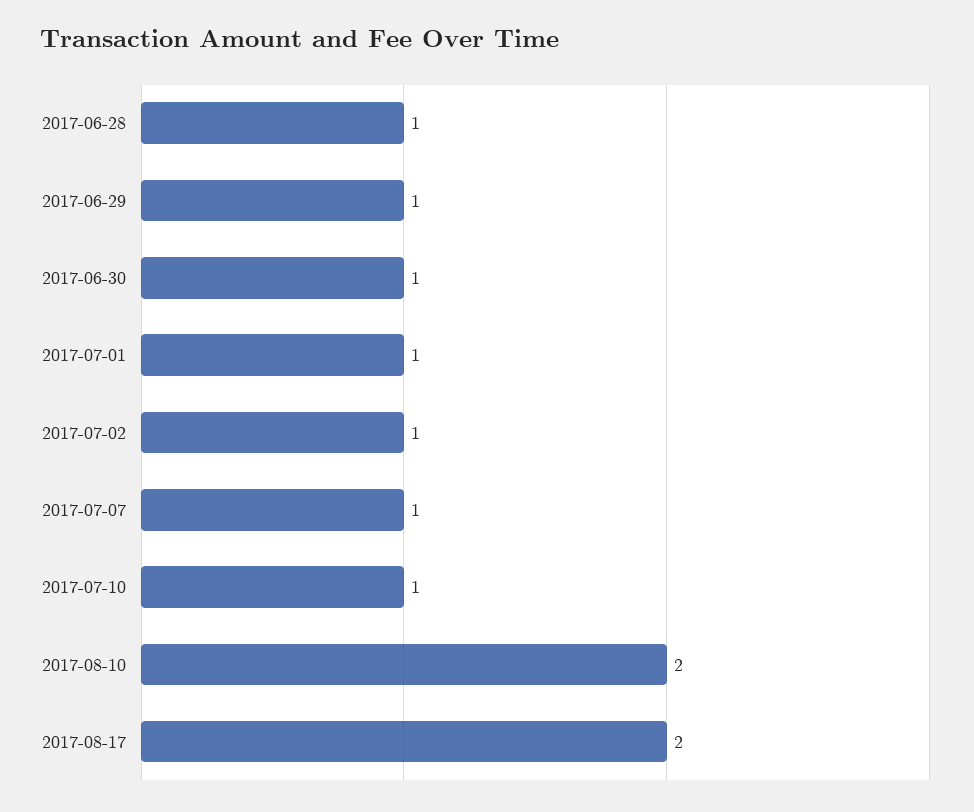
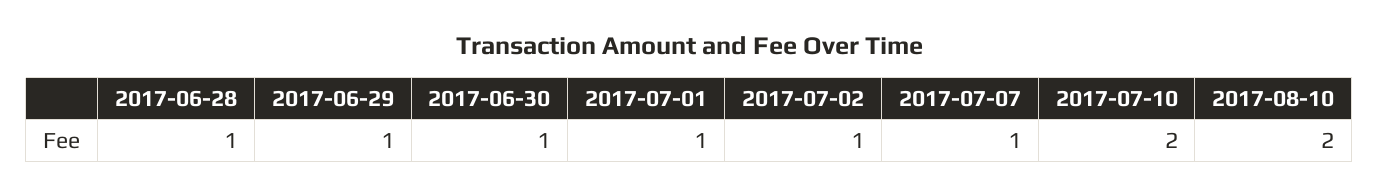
  {
    "2017-06-28": 1,
    "2017-06-29": 1,
    "2017-06-30": 1,
    "2017-07-01": 1,
    "2017-07-02": 1,
    "2017-07-07": 1,
-   "2017-07-10": 1,
+   "2017-07-10": 2,
-   "2017-08-10": 2,
+   "2017-08-10": 2
-   "2017-08-17": 2
  }

